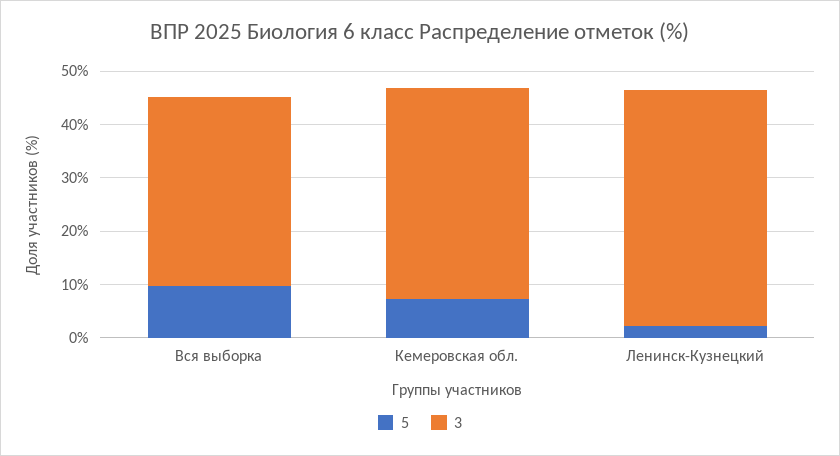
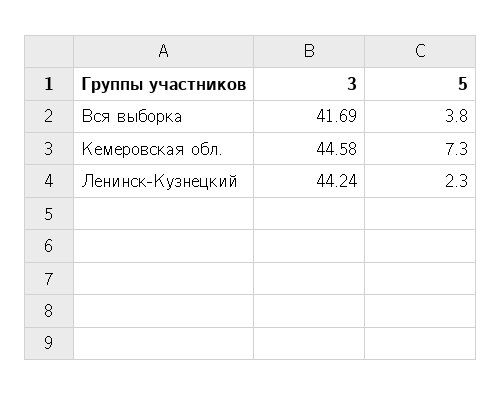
  {
    "5": {
-     "Вся выборка": 10,
+     "Вся выборка": 3.8,
      "Кемеровская обл.": 7.3,
      "Ленинск-Кузнецкий": 2.3
    },
    "3": {
-     "Вся выборка": 36,
+     "Вся выборка": 41.69,
-     "Кемеровская обл.": 40,
+     "Кемеровская обл.": 44.58,
      "Ленинск-Кузнецкий": 44.24
    }
  }

